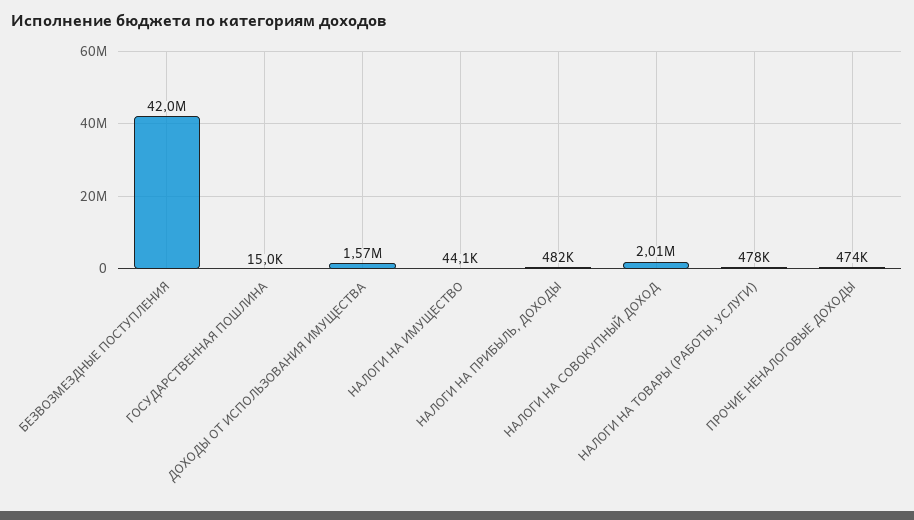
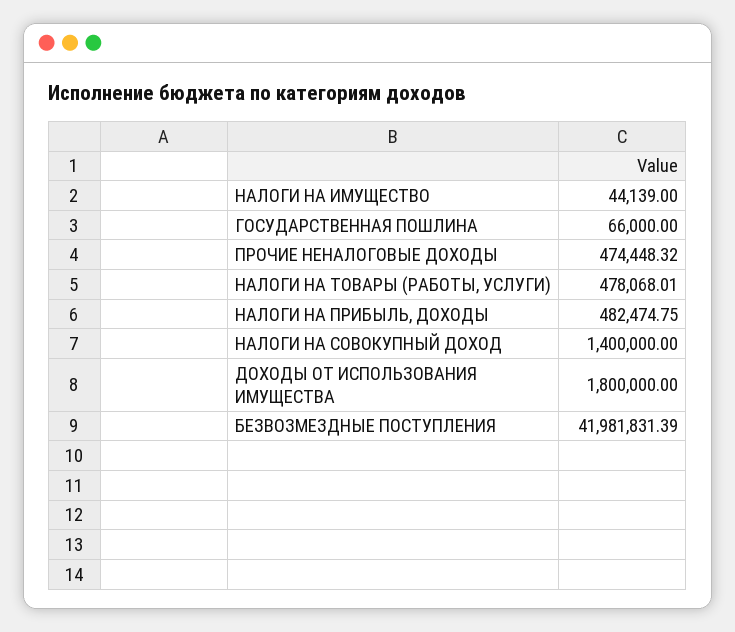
  {
    "БЕЗВОЗМЕЗДНЫЕ ПОСТУПЛЕНИЯ": 41981831.39,
-   "ГОСУДАРСТВЕННАЯ ПОШЛИНА": 15000,
+   "ГОСУДАРСТВЕННАЯ ПОШЛИНА": 66000,
-   "ДОХОДЫ ОТ ИСПОЛЬЗОВАНИЯ ИМУЩЕСТВА": 1570000,
+   "ДОХОДЫ ОТ ИСПОЛЬЗОВАНИЯ ИМУЩЕСТВА": 1800000,
    "НАЛОГИ НА ИМУЩЕСТВО": 44139,
    "НАЛОГИ НА ПРИБЫЛЬ, ДОХОДЫ": 482474.75,
-   "НАЛОГИ НА СОВОКУПНЫЙ ДОХОД": 2010000,
+   "НАЛОГИ НА СОВОКУПНЫЙ ДОХОД": 1400000,
    "НАЛОГИ НА ТОВАРЫ (РАБОТЫ, УСЛУГИ)": 478068.01,
    "ПРОЧИЕ НЕНАЛОГОВЫЕ ДОХОДЫ": 474448.32
  }

